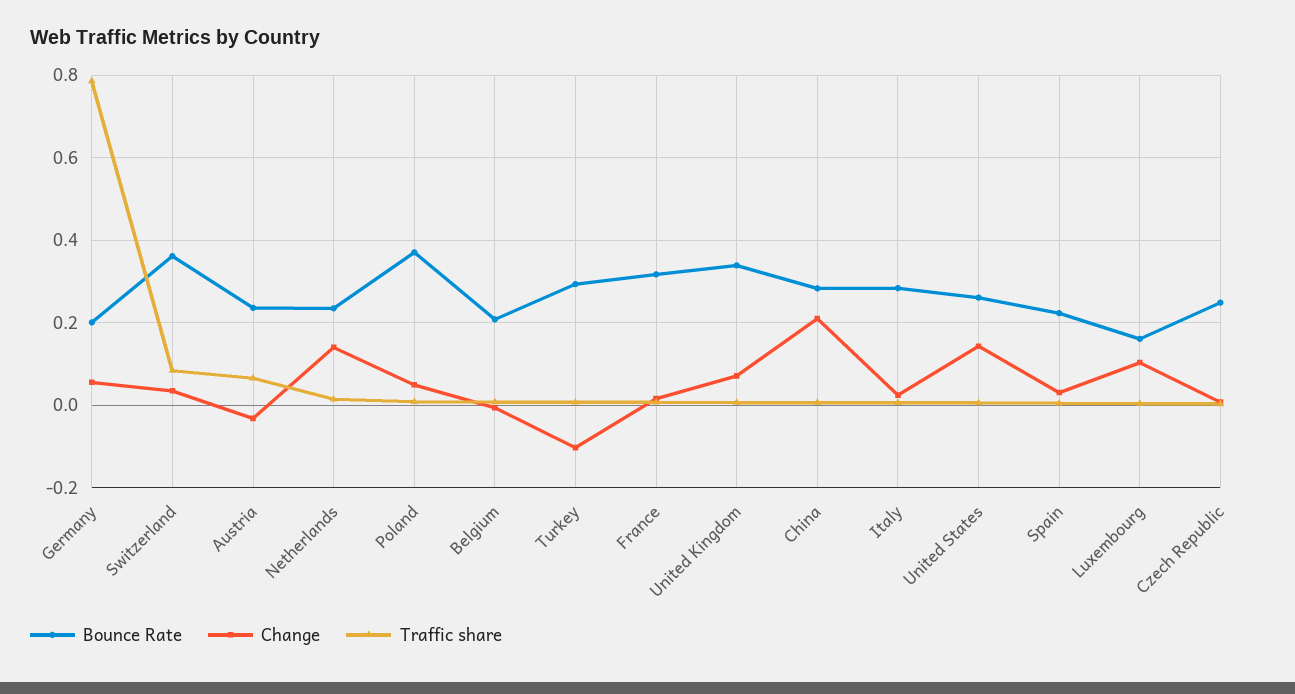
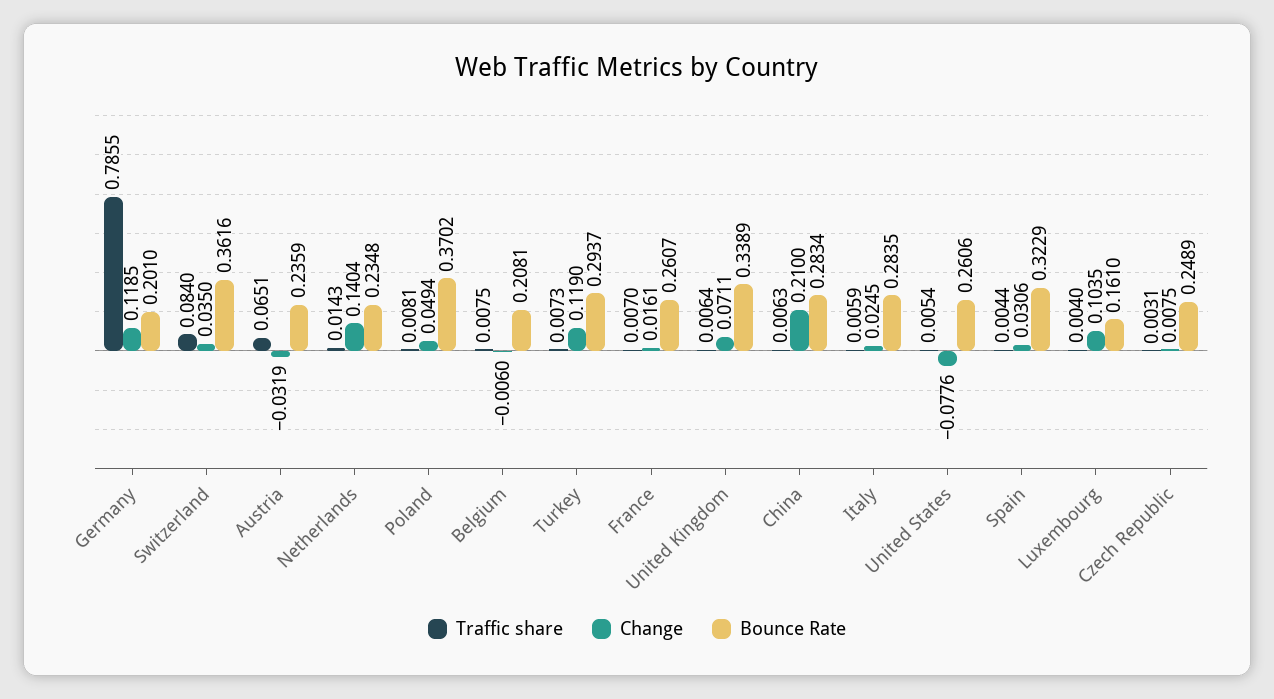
  {
    "Bounce Rate": {
      "Germany": 0.201,
      "Switzerland": 0.3616,
      "Austria": 0.2359,
      "Netherlands": 0.2348,
      "Poland": 0.3702,
      "Belgium": 0.2081,
      "Turkey": 0.2937,
-     "France": 0.32,
+     "France": 0.2607,
      "United Kingdom": 0.3389,
      "China": 0.2834,
      "Italy": 0.2835,
      "United States": 0.2606,
-     "Spain": 0.22,
+     "Spain": 0.3229,
      "Luxembourg": 0.161,
      "Czech Republic": 0.2489
    },
    "Change": {
-     "Germany": 0.06,
+     "Germany": 0.1185,
      "Switzerland": 0.035,
      "Austria": -0.0319,
      "Netherlands": 0.1404,
      "Poland": 0.0494,
      "Belgium": -0.006,
-     "Turkey": -0.1,
+     "Turkey": 0.119,
      "France": 0.0161,
      "United Kingdom": 0.0711,
      "China": 0.21,
      "Italy": 0.0245,
-     "United States": 0.14,
+     "United States": -0.0776,
      "Spain": 0.0306,
      "Luxembourg": 0.1035,
      "Czech Republic": 0.0075
    },
    "Traffic share": {
      "Germany": 0.7855,
      "Switzerland": 0.084,
      "Austria": 0.0651,
      "Netherlands": 0.0143,
      "Poland": 0.0081,
      "Belgium": 0.0075,
      "Turkey": 0.0073,
      "France": 0.007,
      "United Kingdom": 0.0064,
      "China": 0.0063,
      "Italy": 0.0059,
      "United States": 0.0054,
      "Spain": 0.0044,
      "Luxembourg": 0.004,
      "Czech Republic": 0.0031
    }
  }

